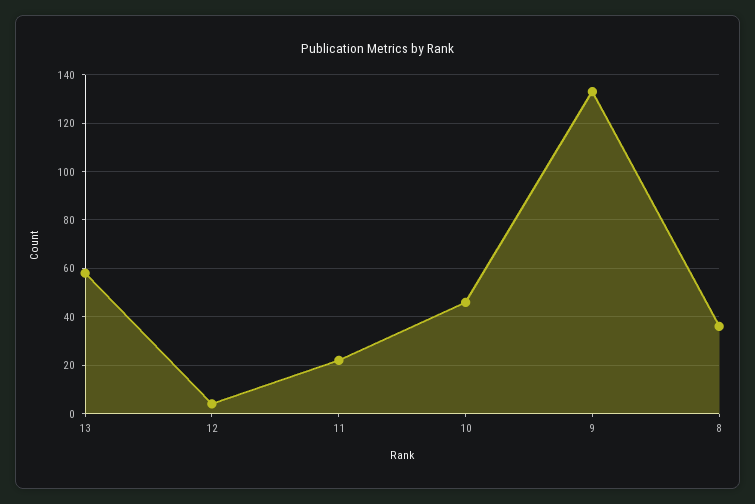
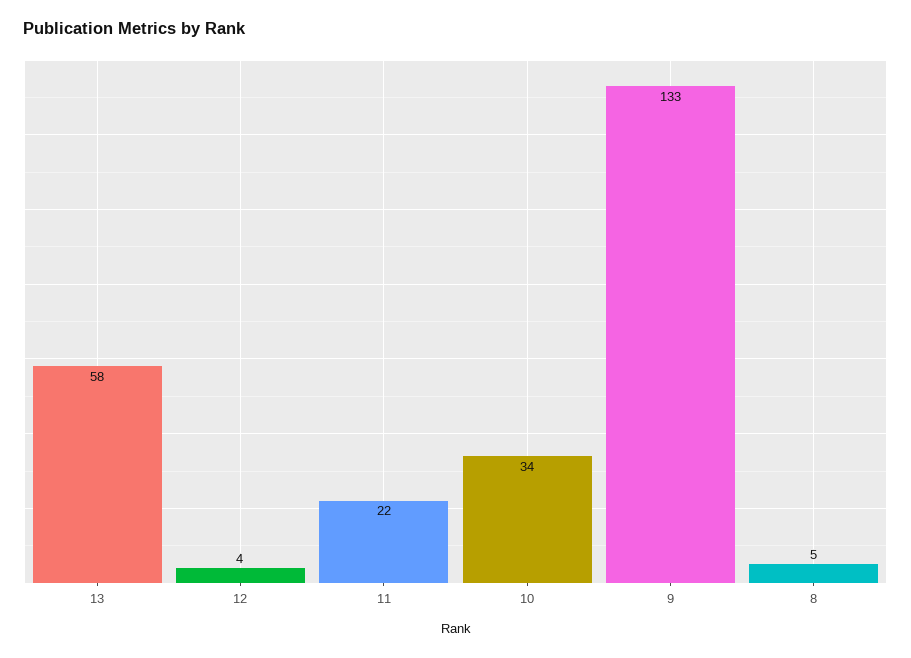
  {
    "13": 58,
    "12": 4,
    "11": 22,
-   "10": 45,
+   "10": 34,
    "9": 133,
-   "8": 35
+   "8": 5
  }

